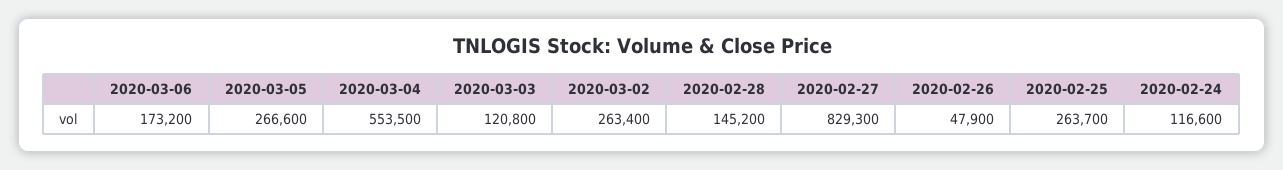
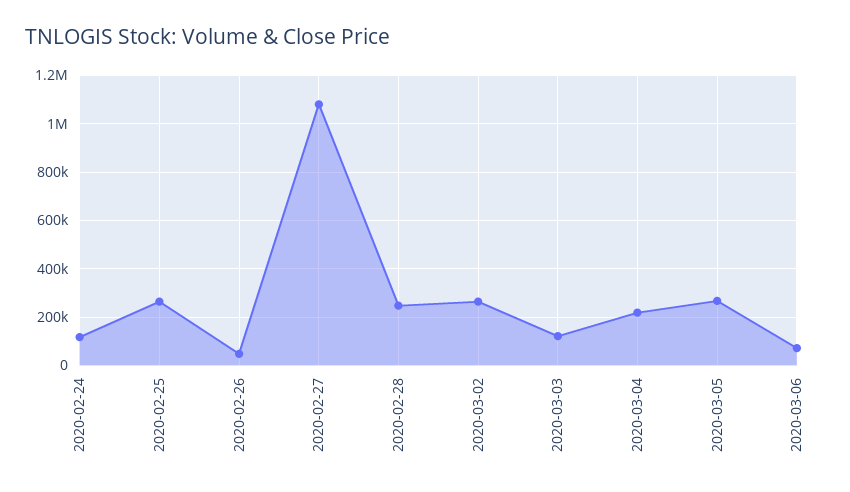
  {
-   "2020-03-06": 173200,
+   "2020-03-06": 75000,
    "2020-03-05": 266600,
-   "2020-03-04": 553500,
+   "2020-03-04": 225000,
    "2020-03-03": 120800,
    "2020-03-02": 263400,
-   "2020-02-28": 145200,
+   "2020-02-28": 250000,
-   "2020-02-27": 829300,
+   "2020-02-27": 1075000,
    "2020-02-26": 47900,
    "2020-02-25": 263700,
    "2020-02-24": 116600
  }

